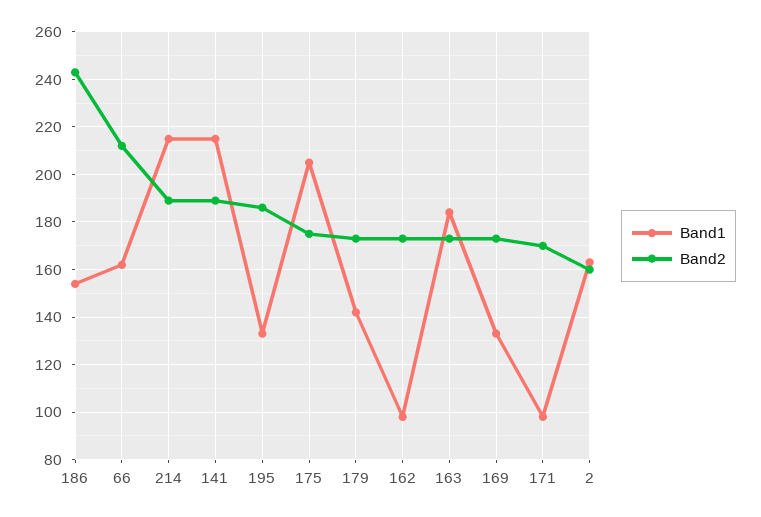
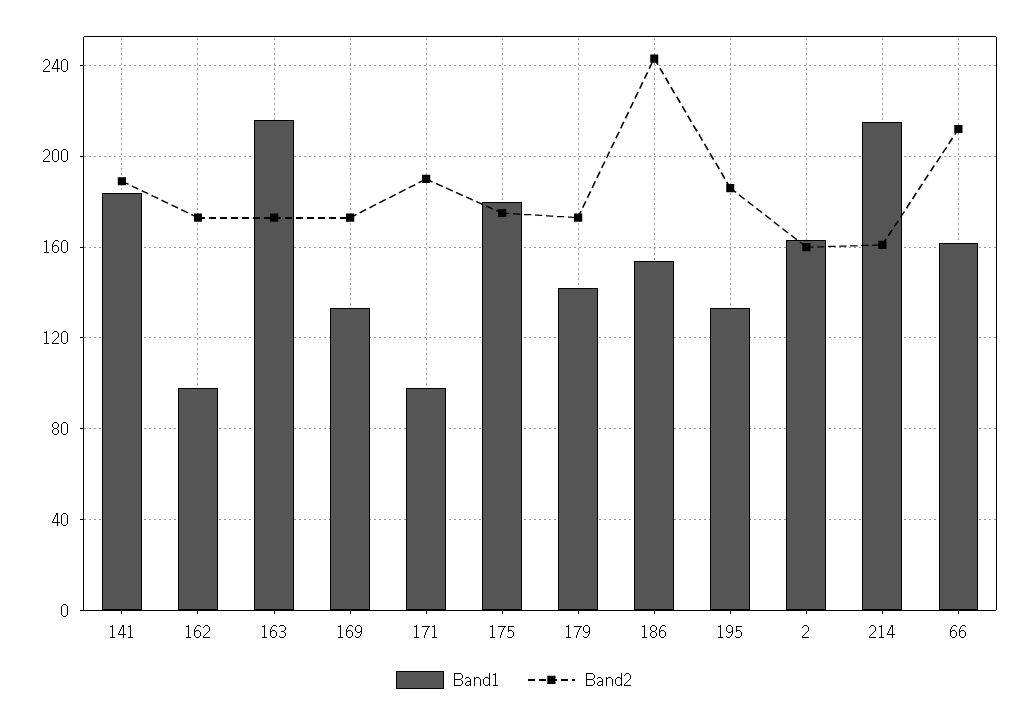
  {
    "Band1": {
      "186": 155,
      "66": 160,
      "214": 215,
-     "141": 215,
+     "141": 185,
      "195": 135,
-     "175": 205,
+     "175": 180,
      "179": 140,
      "162": 100,
-     "163": 185,
+     "163": 215,
      "169": 135,
      "171": 100,
      "2": 165
    },
    "Band2": {
      "186": 245,
      "66": 210,
-     "214": 190,
+     "214": 160,
      "141": 190,
      "195": 185,
      "175": 175,
      "179": 175,
      "162": 175,
      "163": 175,
      "169": 175,
-     "171": 170,
+     "171": 190,
      "2": 160
    }
  }

